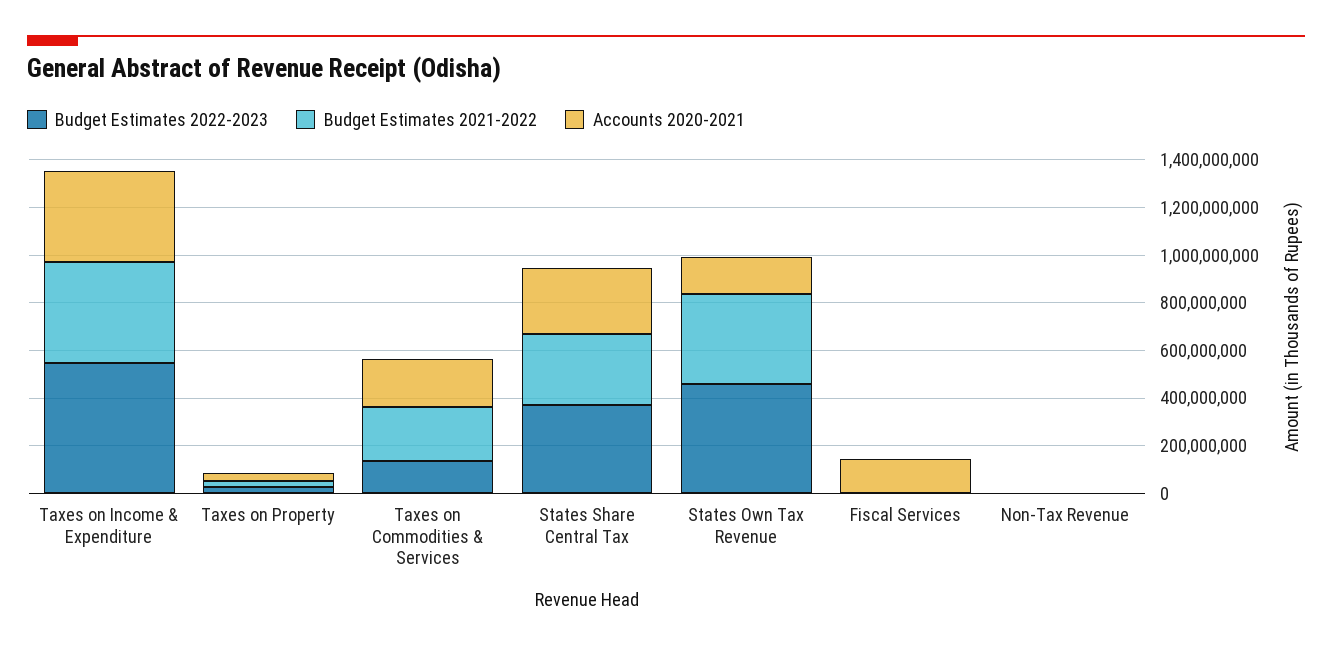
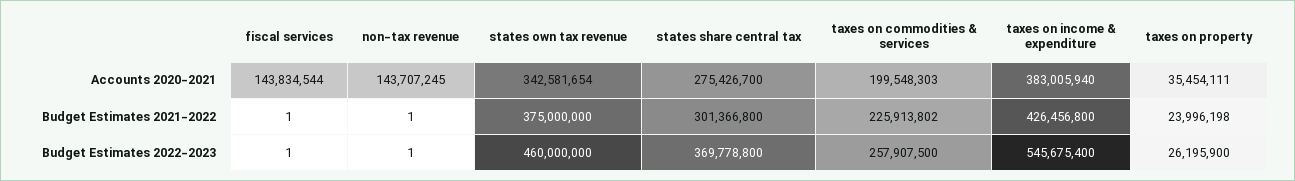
  {
    "Budget Estimates 2022-2023": {
      "Taxes on Income & Expenditure": 545675400,
      "Taxes on Property": 26195900,
-     "Taxes on Commodities & Services": 150000000,
+     "Taxes on Commodities & Services": 257907500,
      "States Share Central Tax": 369778800,
      "States Own Tax Revenue": 460000000,
      "Fiscal Services": 1,
      "Non-Tax Revenue": 1
    },
    "Budget Estimates 2021-2022": {
      "Taxes on Income & Expenditure": 426456800,
      "Taxes on Property": 23996198,
      "Taxes on Commodities & Services": 225913802,
      "States Share Central Tax": 301366800,
      "States Own Tax Revenue": 375000000,
      "Fiscal Services": 1,
      "Non-Tax Revenue": 1
    },
    "Accounts 2020-2021": {
      "Taxes on Income & Expenditure": 383005940,
      "Taxes on Property": 35454111,
      "Taxes on Commodities & Services": 199548303,
      "States Share Central Tax": 275426700,
-     "States Own Tax Revenue": 150000000,
+     "States Own Tax Revenue": 342581654,
      "Fiscal Services": 143834544,
-     "Non-Tax Revenue": 0
+     "Non-Tax Revenue": 143707245
    }
  }

